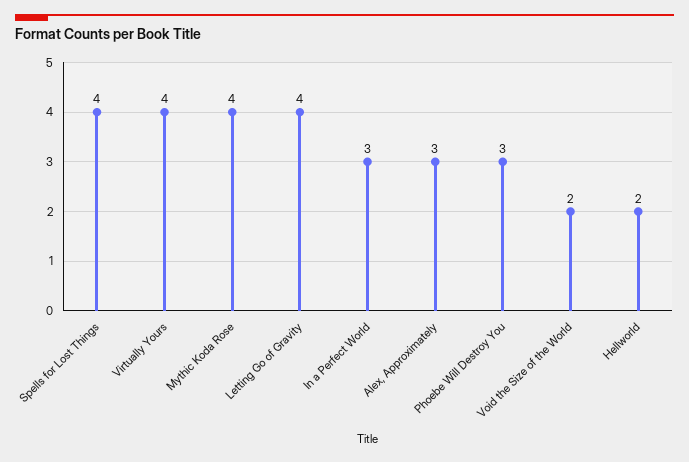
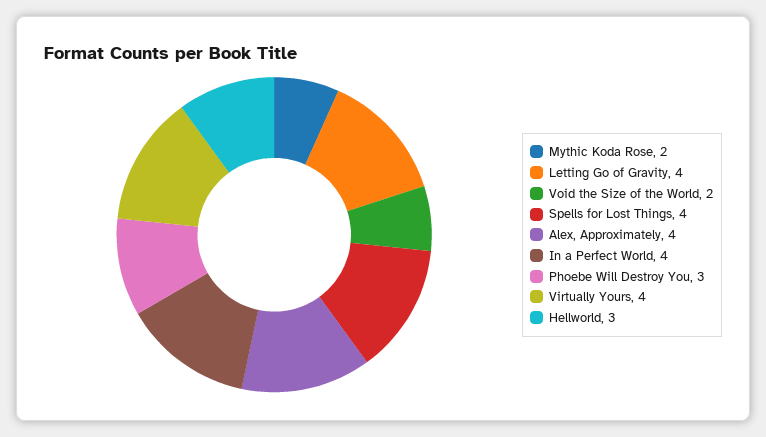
  {
    "Spells for Lost Things": 4,
    "Virtually Yours": 4,
-   "Mythic Koda Rose": 4,
+   "Mythic Koda Rose": 2,
    "Letting Go of Gravity": 4,
-   "In a Perfect World": 3,
+   "In a Perfect World": 4,
-   "Alex, Approximately": 3,
+   "Alex, Approximately": 4,
    "Phoebe Will Destroy You": 3,
    "Void the Size of the World": 2,
-   "Hellworld": 2
+   "Hellworld": 3
  }

